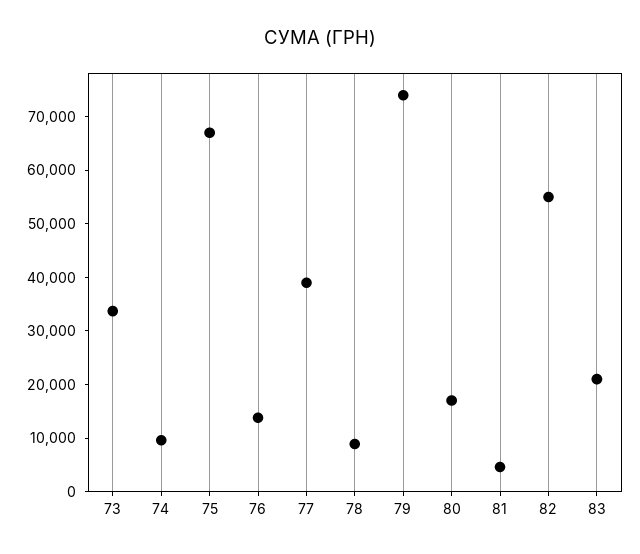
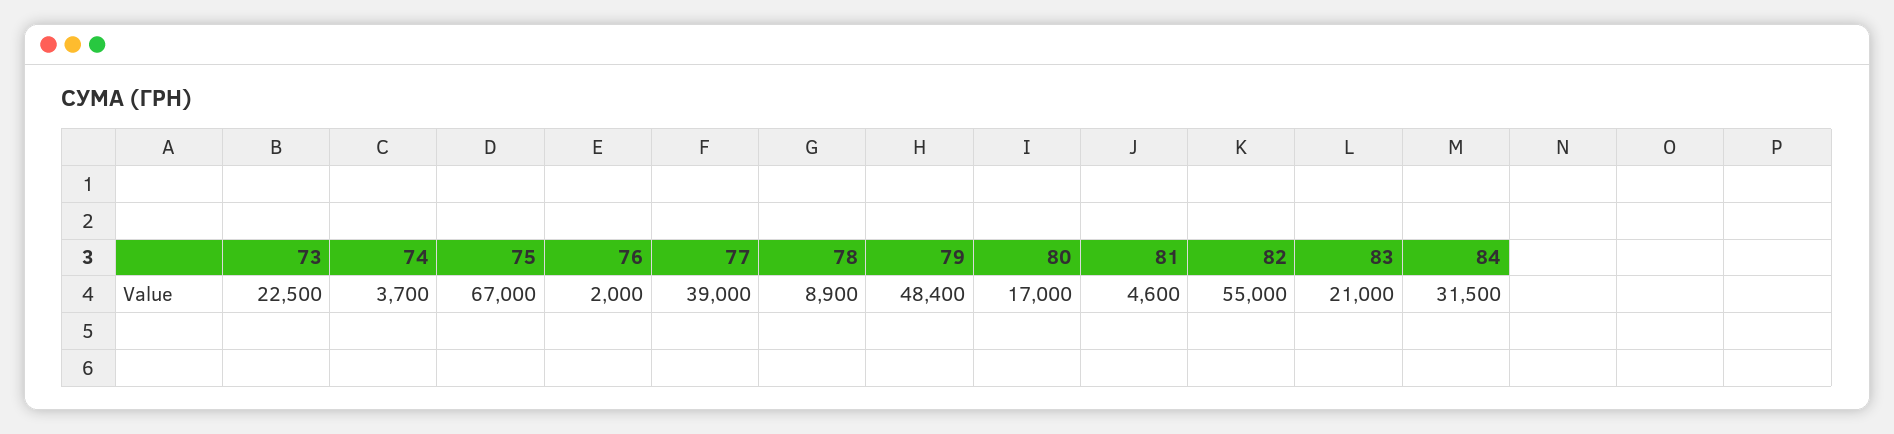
  {
-   "73": 34000,
+   "73": 22500,
-   "74": 10000,
+   "74": 3700,
    "75": 67000,
-   "76": 14000,
+   "76": 2000,
    "77": 39000,
    "78": 8900,
-   "79": 74000,
+   "79": 48400,
    "80": 17000,
    "81": 4600,
    "82": 55000,
-   "83": 21000
+   "83": 21000,
+   "84": 31500
  }

